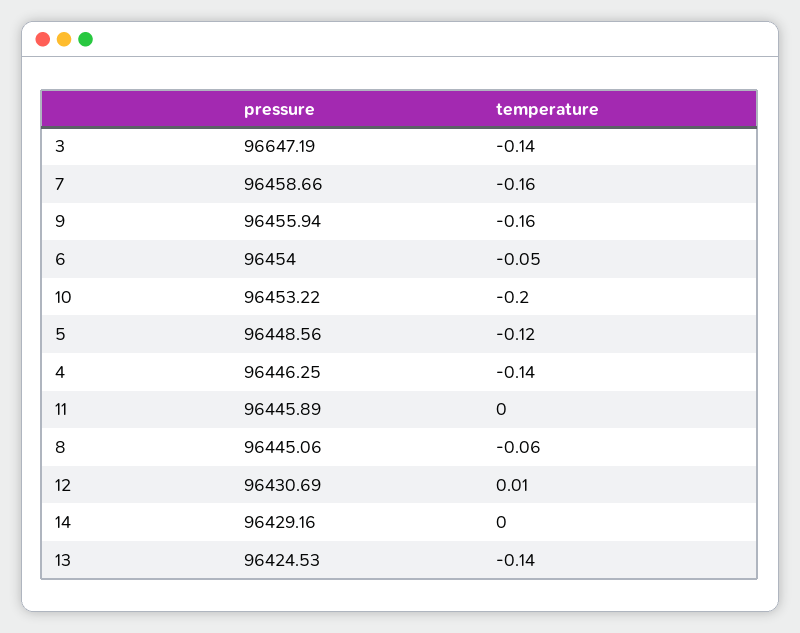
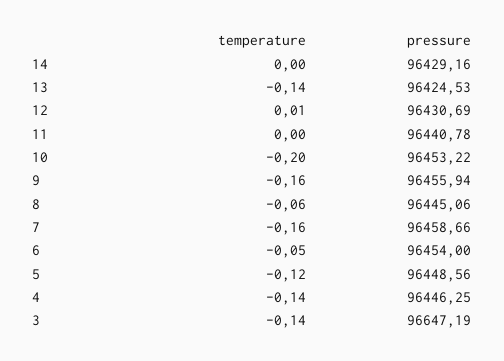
  {
    "pressure": {
      "3": 96647.19,
      "7": 96458.66,
      "9": 96455.94,
      "6": 96454,
      "10": 96453.22,
      "5": 96448.56,
      "4": 96446.25,
-     "11": 96445.89,
+     "11": 96440.78,
      "8": 96445.06,
      "12": 96430.69,
      "14": 96429.16,
      "13": 96424.53
    },
    "temperature": {
      "3": -0.14,
      "7": -0.16,
      "9": -0.16,
      "6": -0.05,
      "10": -0.2,
      "5": -0.12,
      "4": -0.14,
      "11": 0,
      "8": -0.06,
      "12": 0.01,
      "14": 0,
      "13": -0.14
    }
  }

